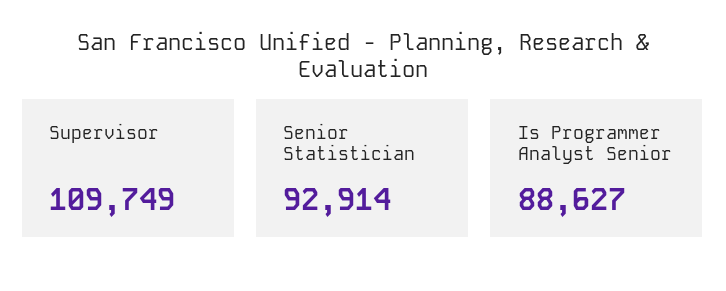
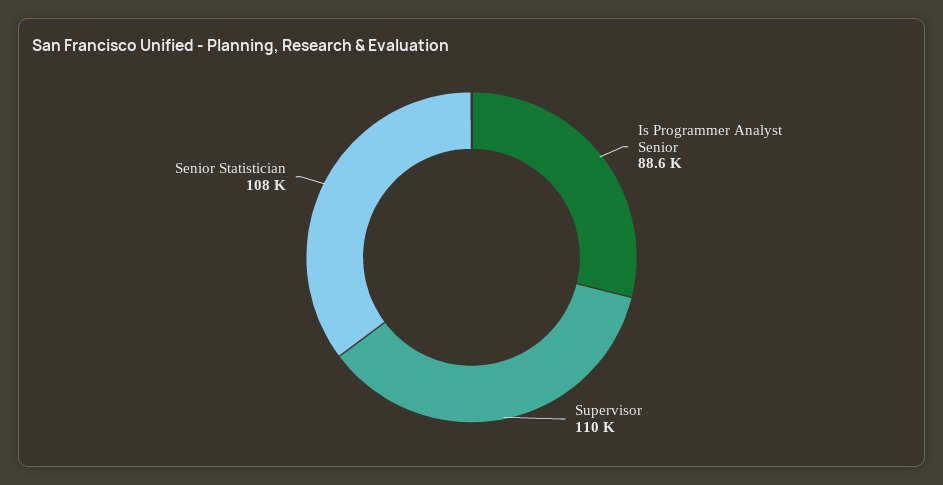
  {
    "Supervisor": 109749,
-   "Senior Statistician": 92914,
+   "Senior Statistician": 108000,
    "Is Programmer Analyst Senior": 88627
  }

